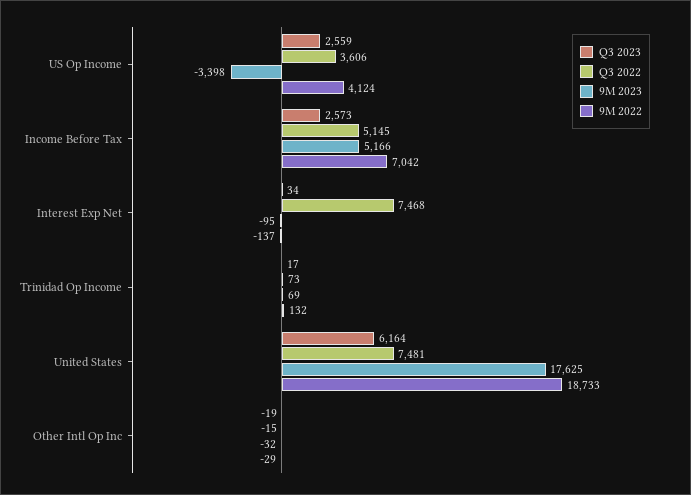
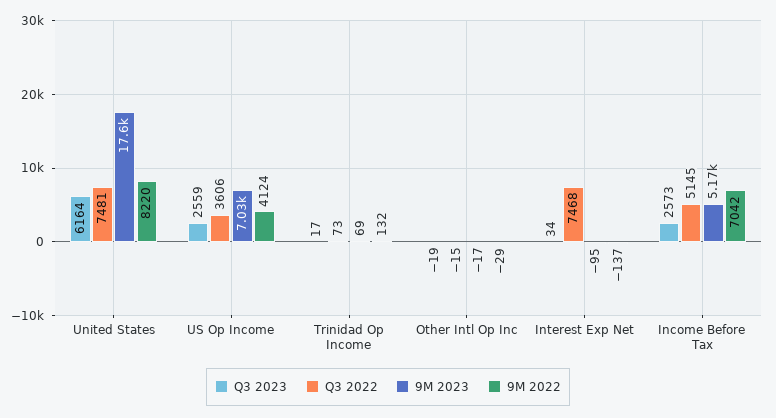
  {
    "Q3 2023": {
      "US Op Income": 2559,
      "Income Before Tax": 2573,
      "Interest Exp Net": 34,
      "Trinidad Op Income": 17,
      "United States": 6164,
      "Other Intl Op Inc": -19
    },
    "Q3 2022": {
      "US Op Income": 3606,
      "Income Before Tax": 5145,
      "Interest Exp Net": 7468,
      "Trinidad Op Income": 73,
      "United States": 7481,
      "Other Intl Op Inc": -15
    },
    "9M 2023": {
-     "US Op Income": -3398,
+     "US Op Income": 7030,
      "Income Before Tax": 5166,
      "Interest Exp Net": -95,
      "Trinidad Op Income": 69,
      "United States": 17625,
-     "Other Intl Op Inc": -32
+     "Other Intl Op Inc": -17
    },
    "9M 2022": {
      "US Op Income": 4124,
      "Income Before Tax": 7042,
      "Interest Exp Net": -137,
      "Trinidad Op Income": 132,
-     "United States": 18733,
+     "United States": 8220,
      "Other Intl Op Inc": -29
    }
  }

